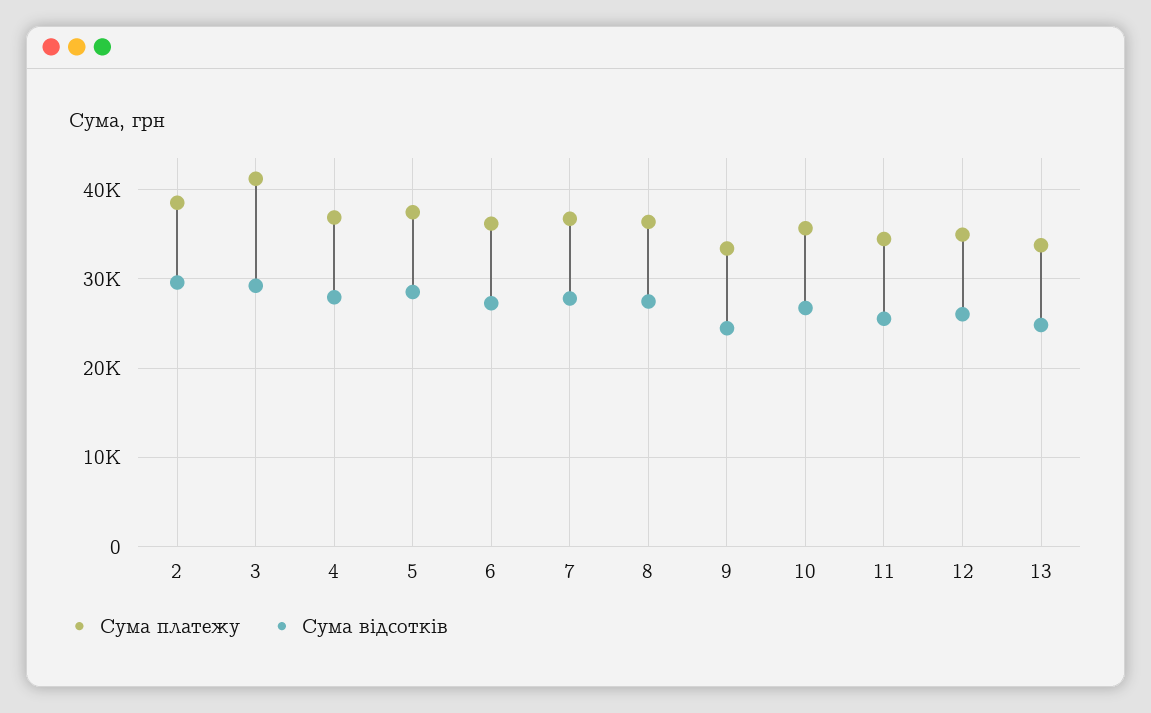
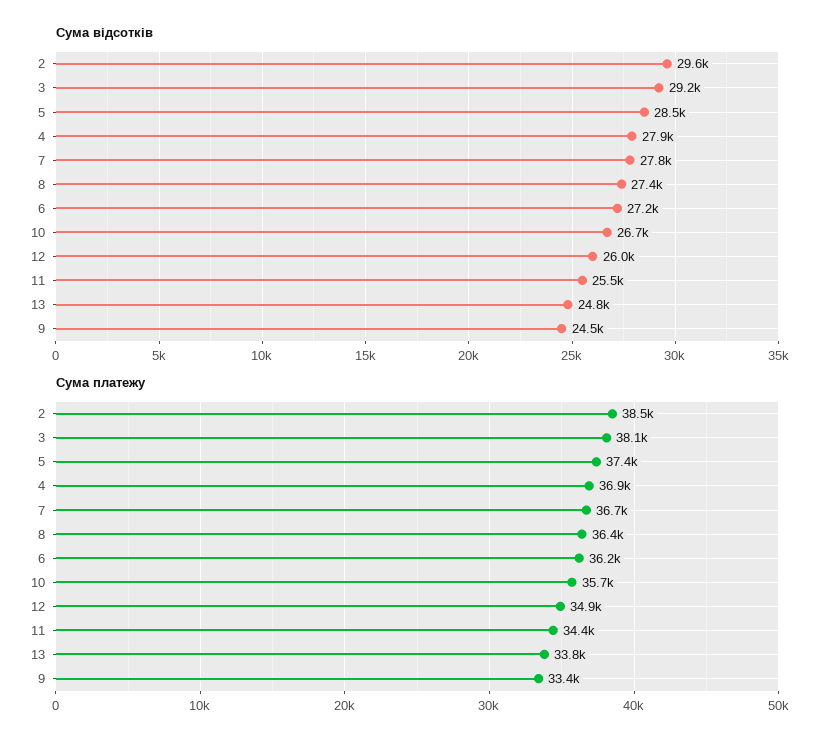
  {
    "Сума платежу": {
      "2": 38500,
-     "3": 41000,
+     "3": 38100,
      "4": 36900,
      "5": 37400,
      "6": 36200,
      "7": 36700,
      "8": 36400,
      "9": 33400,
      "10": 35700,
      "11": 34400,
      "12": 34900,
      "13": 33800
    },
    "Сума відсотків": {
      "2": 29600,
      "3": 29200,
      "4": 27900,
      "5": 28500,
      "6": 27200,
      "7": 27800,
      "8": 27400,
      "9": 24500,
      "10": 26700,
      "11": 25500,
      "12": 26000,
      "13": 24800
    }
  }

